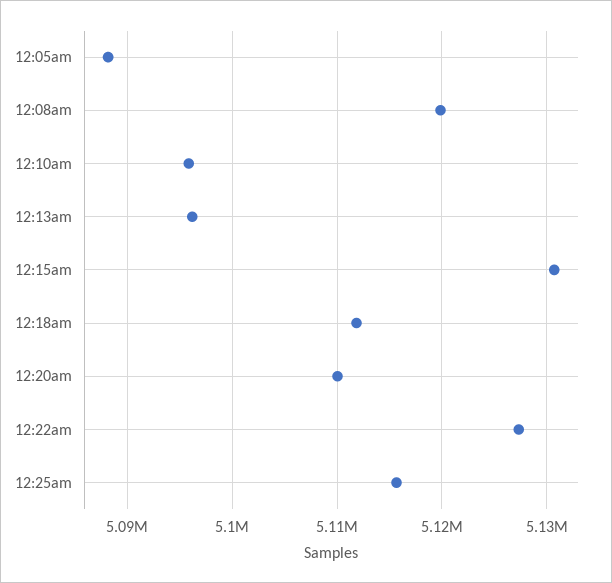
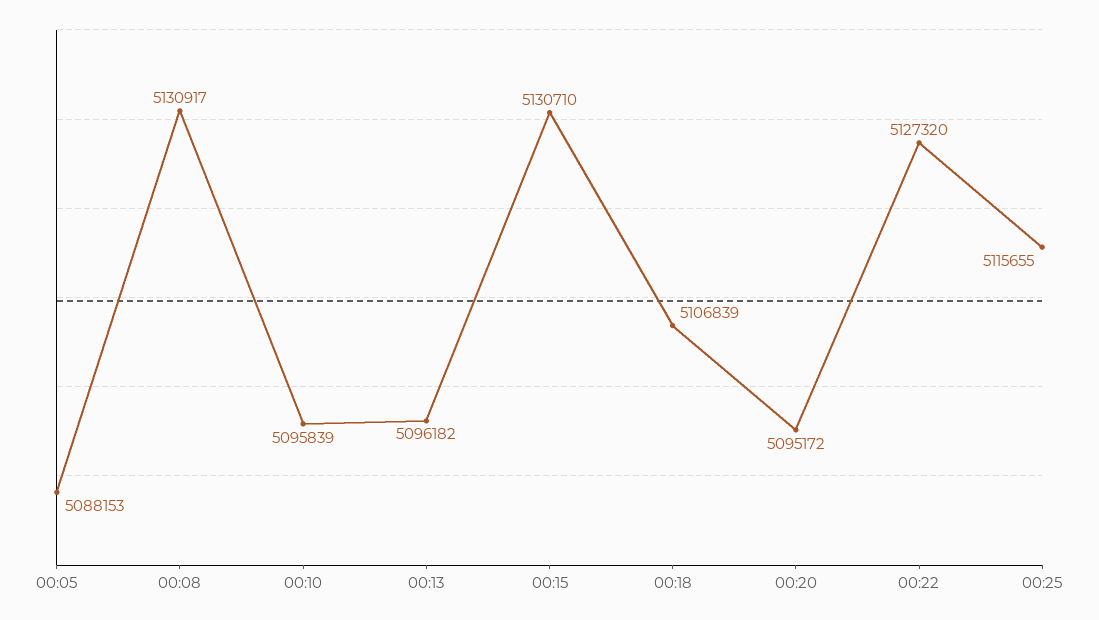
  {
    "12:05am": 5088153,
-   "12:08am": 5120000,
+   "12:08am": 5130917,
    "12:10am": 5095839,
    "12:13am": 5096182,
    "12:15am": 5130710,
-   "12:18am": 5112000,
+   "12:18am": 5106839,
-   "12:20am": 5110000,
+   "12:20am": 5095172,
    "12:22am": 5127320,
    "12:25am": 5115655
  }

